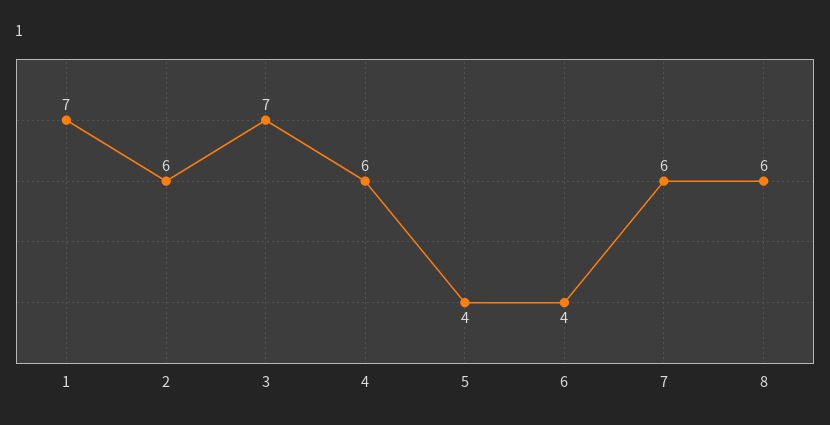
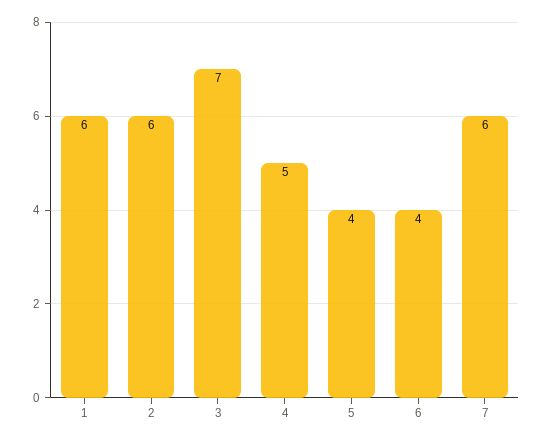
  {
-   "1": 7,
+   "1": 6,
    "2": 6,
    "3": 7,
-   "4": 6,
+   "4": 5,
    "5": 4,
    "6": 4,
-   "7": 6,
+   "7": 6
-   "8": 6
  }

